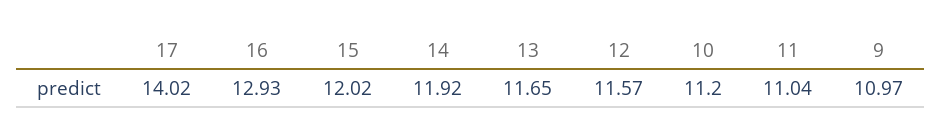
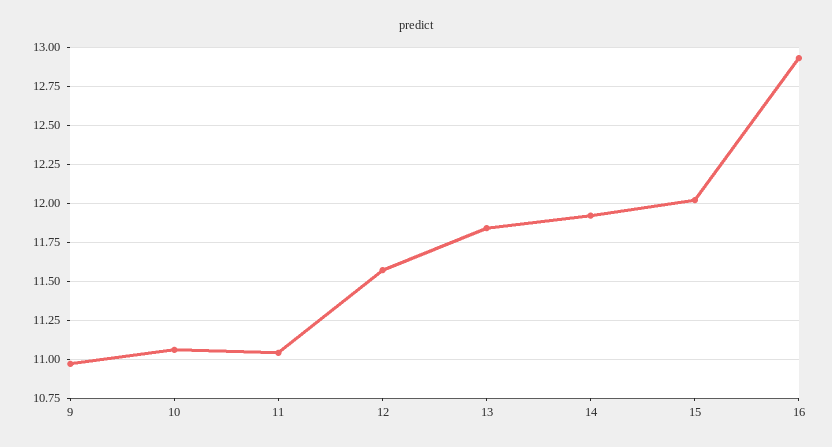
  {
-   "17": 14.02,
    "16": 12.93,
    "15": 12.02,
    "14": 11.92,
-   "13": 11.65,
+   "13": 11.85,
    "12": 11.57,
-   "10": 11.2,
+   "10": 11.05,
    "11": 11.04,
    "9": 10.97
  }

